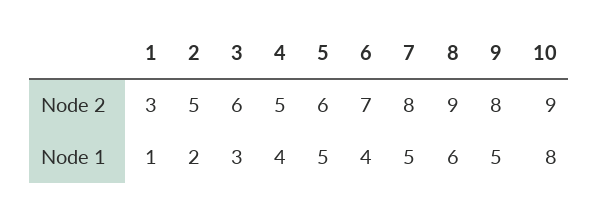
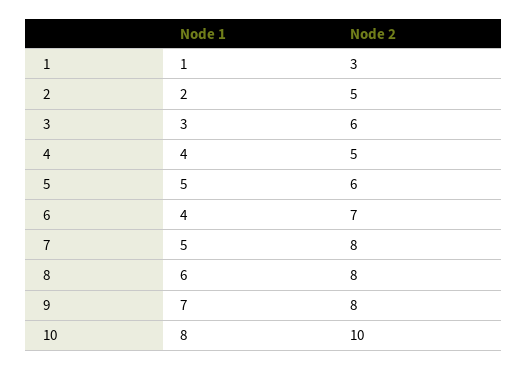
  {
    "1": {
      "Node 2": 3,
      "Node 1": 1
    },
    "2": {
      "Node 2": 5,
      "Node 1": 2
    },
    "3": {
      "Node 2": 6,
      "Node 1": 3
    },
    "4": {
      "Node 2": 5,
      "Node 1": 4
    },
    "5": {
      "Node 2": 6,
      "Node 1": 5
    },
    "6": {
      "Node 2": 7,
      "Node 1": 4
    },
    "7": {
      "Node 2": 8,
      "Node 1": 5
    },
    "8": {
-     "Node 2": 9,
+     "Node 2": 8,
      "Node 1": 6
    },
    "9": {
      "Node 2": 8,
-     "Node 1": 5
+     "Node 1": 7
    },
    "10": {
-     "Node 2": 9,
+     "Node 2": 10,
      "Node 1": 8
    }
  }

